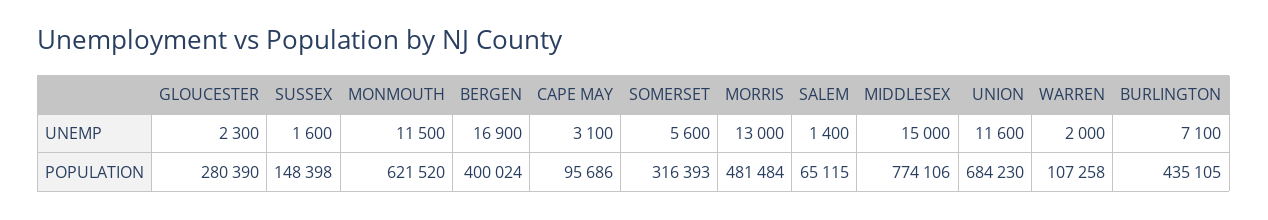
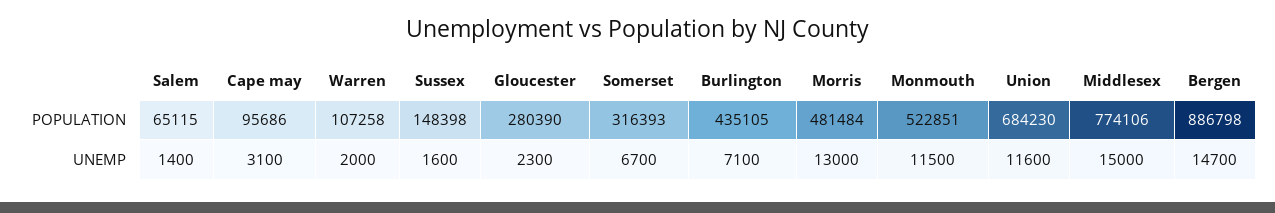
  {
    "GLOUCESTER": {
      "UNEMP": 2300,
      "POPULATION": 280390
    },
    "SUSSEX": {
      "UNEMP": 1600,
      "POPULATION": 148398
    },
    "MONMOUTH": {
      "UNEMP": 11500,
-     "POPULATION": 621520
+     "POPULATION": 522851
    },
    "BERGEN": {
-     "UNEMP": 16900,
+     "UNEMP": 14700,
-     "POPULATION": 400024
+     "POPULATION": 886798
    },
    "CAPE MAY": {
      "UNEMP": 3100,
      "POPULATION": 95686
    },
    "SOMERSET": {
-     "UNEMP": 5600,
+     "UNEMP": 6700,
      "POPULATION": 316393
    },
    "MORRIS": {
      "UNEMP": 13000,
      "POPULATION": 481484
    },
    "SALEM": {
      "UNEMP": 1400,
      "POPULATION": 65115
    },
    "MIDDLESEX": {
      "UNEMP": 15000,
      "POPULATION": 774106
    },
    "UNION": {
      "UNEMP": 11600,
      "POPULATION": 684230
    },
    "WARREN": {
      "UNEMP": 2000,
      "POPULATION": 107258
    },
    "BURLINGTON": {
      "UNEMP": 7100,
      "POPULATION": 435105
    }
  }

